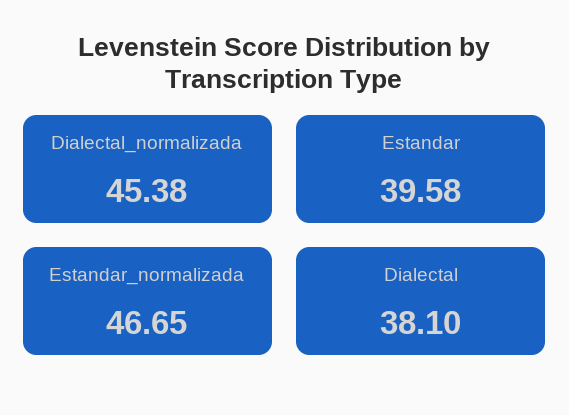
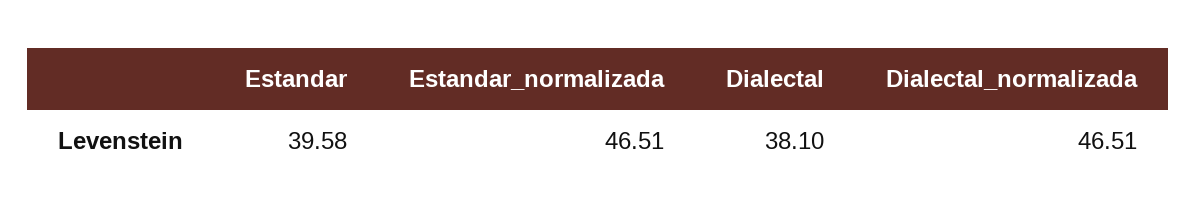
  {
-   "Dialectal_normalizada": 45.38,
+   "Dialectal_normalizada": 46.51,
    "Estandar": 39.58,
-   "Estandar_normalizada": 46.65,
+   "Estandar_normalizada": 46.51,
    "Dialectal": 38.1
  }

